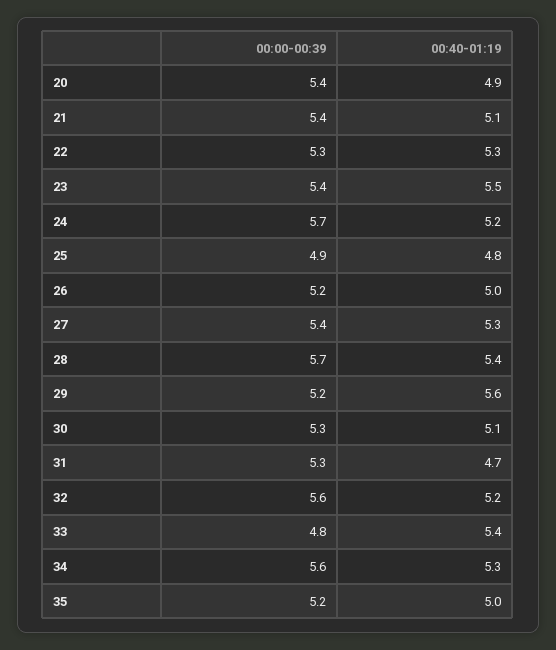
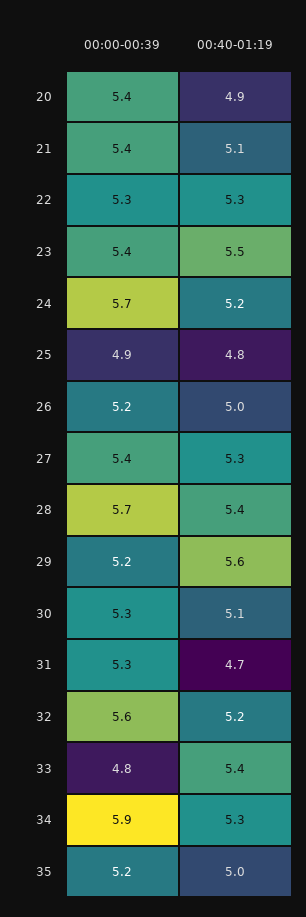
  {
    "00:00-00:39": {
      "20": 5.4,
      "21": 5.4,
      "22": 5.3,
      "23": 5.4,
      "24": 5.7,
      "25": 4.9,
      "26": 5.2,
      "27": 5.4,
      "28": 5.7,
      "29": 5.2,
      "30": 5.3,
      "31": 5.3,
      "32": 5.6,
      "33": 4.8,
-     "34": 5.6,
+     "34": 5.9,
      "35": 5.2
    },
    "00:40-01:19": {
      "20": 4.9,
      "21": 5.1,
      "22": 5.3,
      "23": 5.5,
      "24": 5.2,
      "25": 4.8,
      "26": 5,
      "27": 5.3,
      "28": 5.4,
      "29": 5.6,
      "30": 5.1,
      "31": 4.7,
      "32": 5.2,
      "33": 5.4,
      "34": 5.3,
      "35": 5
    }
  }

